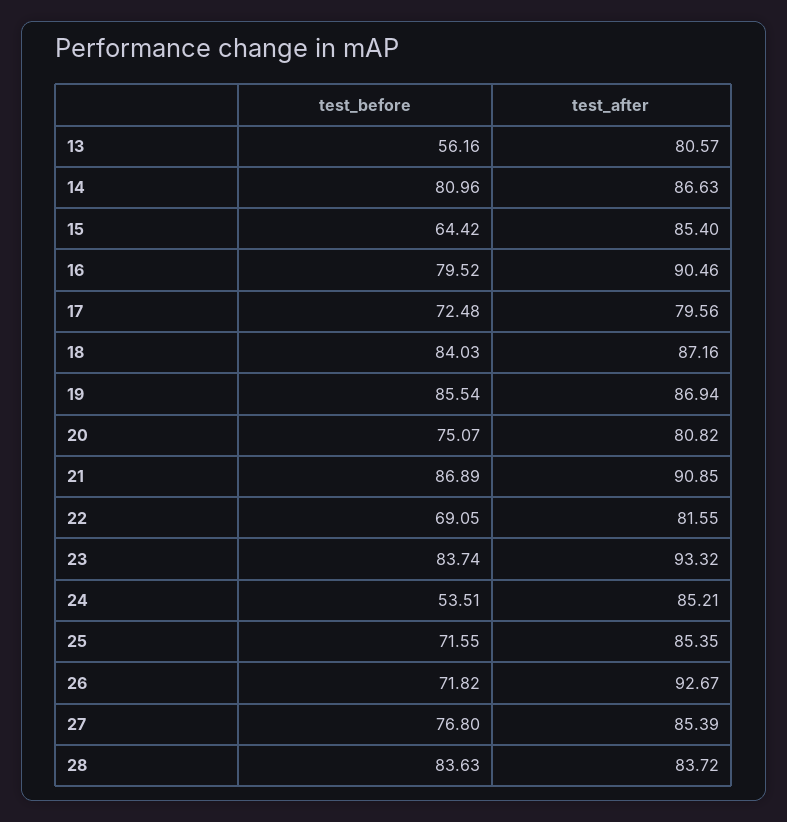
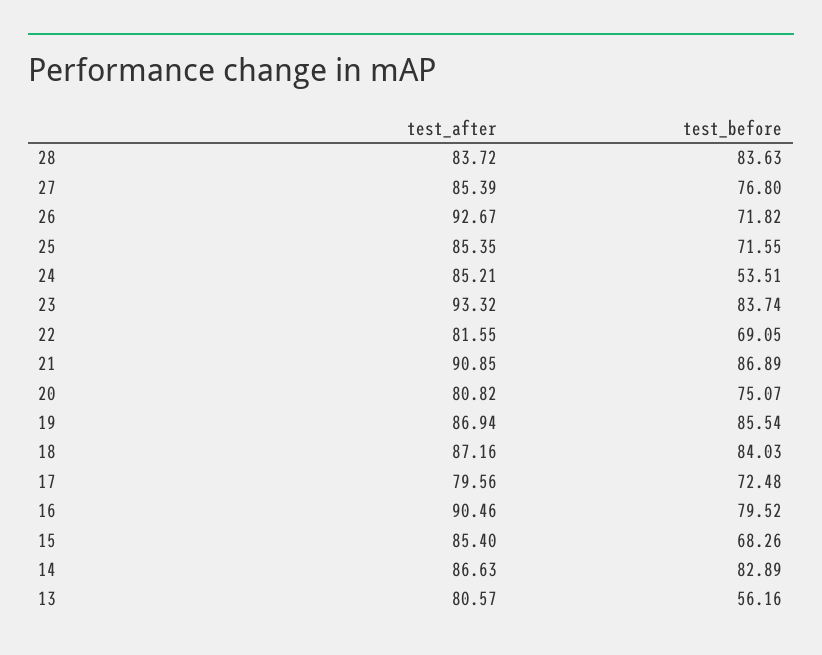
  {
    "test_before": {
      "13": 56.16,
-     "14": 80.96,
+     "14": 82.89,
-     "15": 64.42,
+     "15": 68.26,
      "16": 79.52,
      "17": 72.48,
      "18": 84.03,
      "19": 85.54,
      "20": 75.07,
      "21": 86.89,
      "22": 69.05,
      "23": 83.74,
      "24": 53.51,
      "25": 71.55,
      "26": 71.82,
      "27": 76.8,
      "28": 83.63
    },
    "test_after": {
      "13": 80.57,
      "14": 86.63,
      "15": 85.4,
      "16": 90.46,
      "17": 79.56,
      "18": 87.16,
      "19": 86.94,
      "20": 80.82,
      "21": 90.85,
      "22": 81.55,
      "23": 93.32,
      "24": 85.21,
      "25": 85.35,
      "26": 92.67,
      "27": 85.39,
      "28": 83.72
    }
  }

